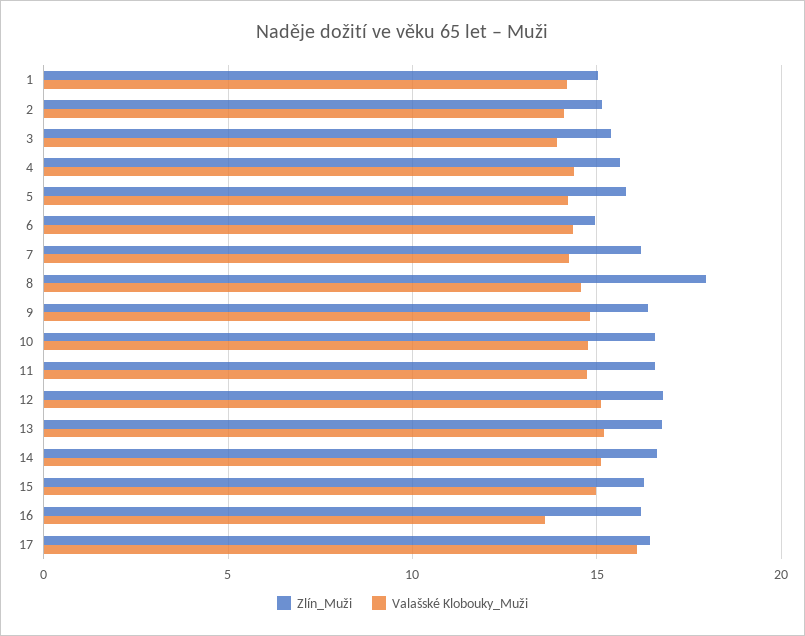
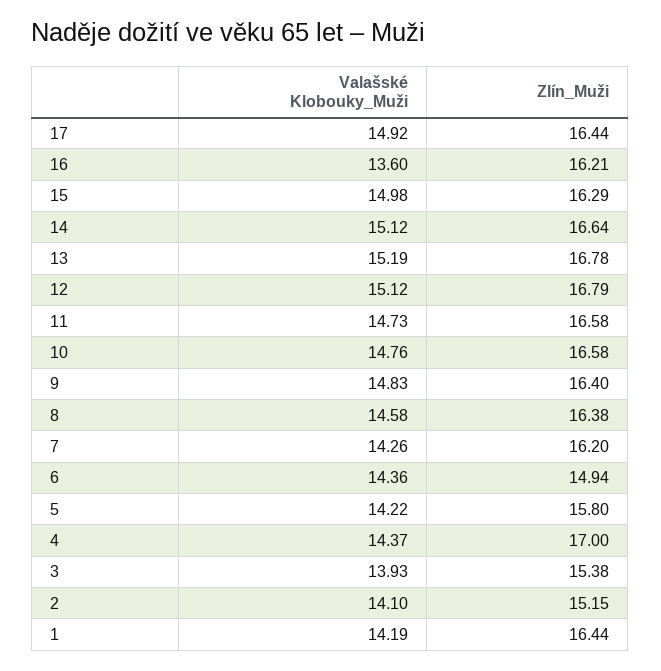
  {
    "Zlín_Muži": {
-     "1": 15,
+     "1": 16.44,
      "2": 15.15,
      "3": 15.38,
-     "4": 15.5,
+     "4": 17,
      "5": 15.8,
      "6": 14.94,
      "7": 16.2,
-     "8": 18,
+     "8": 16.38,
      "9": 16.4,
      "10": 16.58,
      "11": 16.58,
      "12": 16.79,
      "13": 16.78,
      "14": 16.64,
      "15": 16.29,
      "16": 16.21,
      "17": 16.44
    },
    "Valašské Klobouky_Muži": {
      "1": 14.19,
      "2": 14.1,
      "3": 13.93,
      "4": 14.37,
      "5": 14.22,
      "6": 14.36,
      "7": 14.26,
      "8": 14.58,
      "9": 14.83,
      "10": 14.76,
      "11": 14.73,
      "12": 15.12,
      "13": 15.19,
      "14": 15.12,
      "15": 14.98,
      "16": 13.6,
-     "17": 16
+     "17": 14.92
    }
  }

